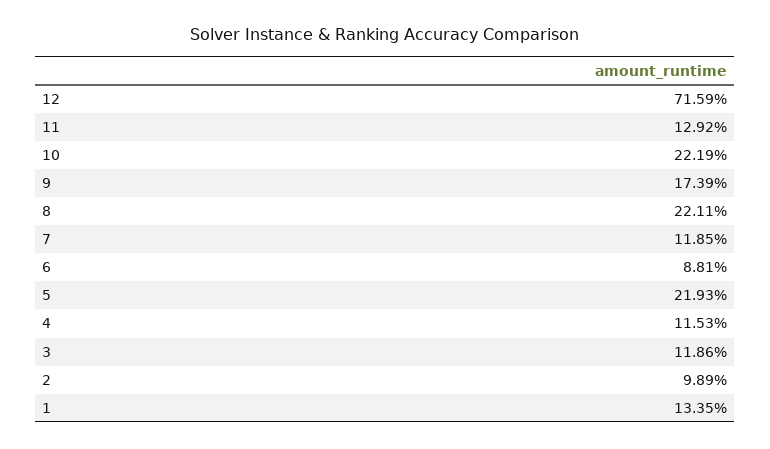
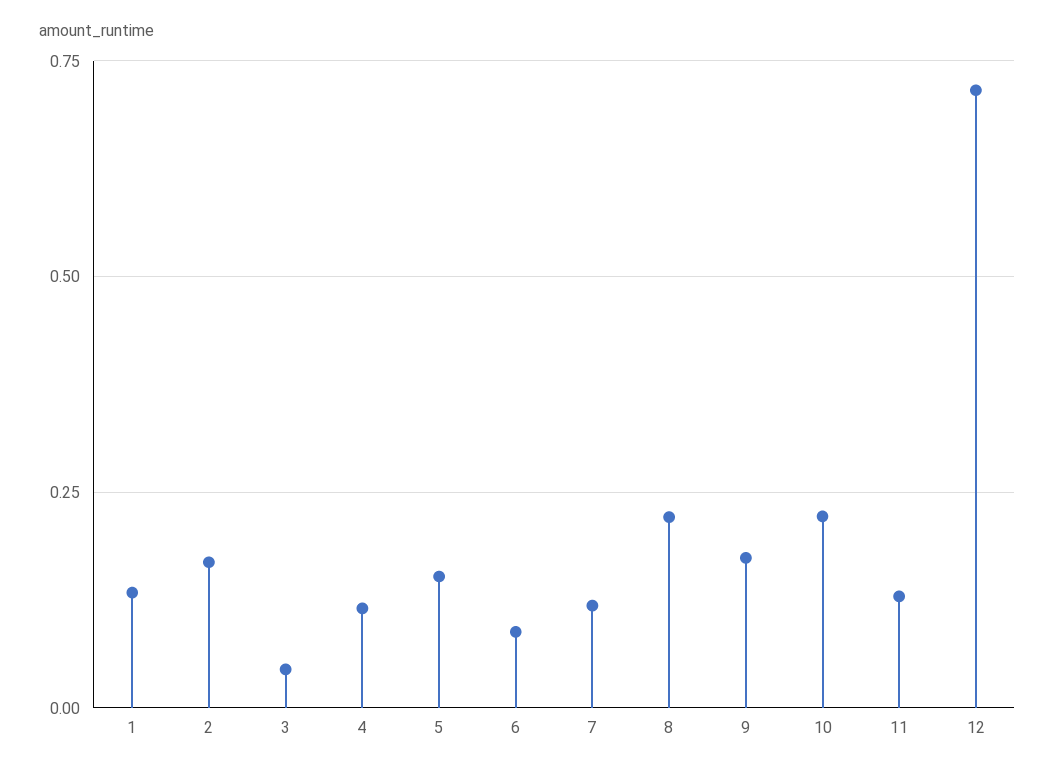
  {
    "12": 0.7159,
    "11": 0.1292,
    "10": 0.2219,
    "9": 0.1739,
    "8": 0.2211,
    "7": 0.1185,
    "6": 0.0881,
-   "5": 0.2193,
+   "5": 0.15,
    "4": 0.1153,
-   "3": 0.1186,
+   "3": 0.05,
-   "2": 0.0989,
+   "2": 0.175,
    "1": 0.1335
  }

